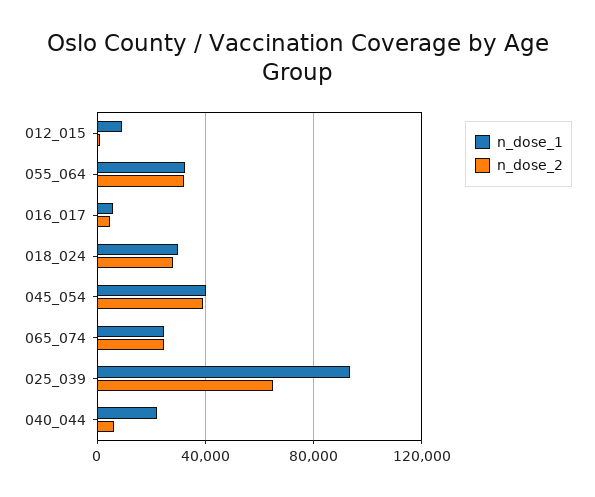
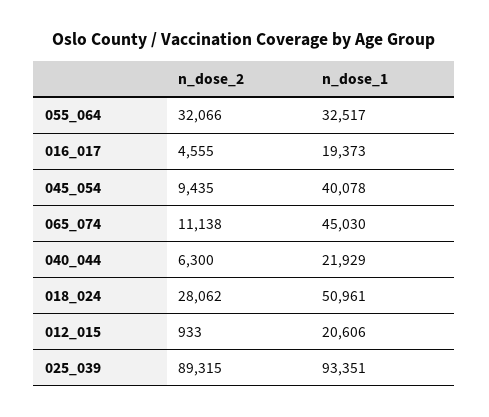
  {
    "n_dose_1": {
-     "012_015": 10000,
+     "012_015": 20606,
      "055_064": 32517,
-     "016_017": 5000,
+     "016_017": 19373,
-     "018_024": 30000,
+     "018_024": 50961,
      "045_054": 40078,
-     "065_074": 25000,
+     "065_074": 45030,
      "025_039": 93351,
      "040_044": 21929
    },
    "n_dose_2": {
      "012_015": 933,
      "055_064": 32066,
      "016_017": 4555,
      "018_024": 28062,
-     "045_054": 40000,
+     "045_054": 9435,
-     "065_074": 25000,
+     "065_074": 11138,
-     "025_039": 65000,
+     "025_039": 89315,
      "040_044": 6300
    }
  }

